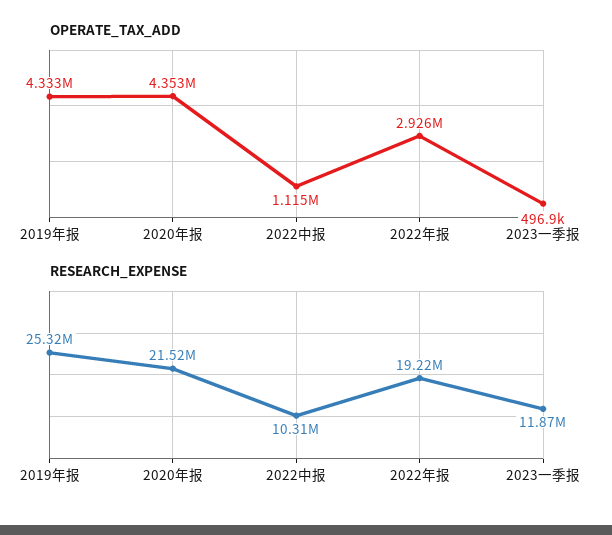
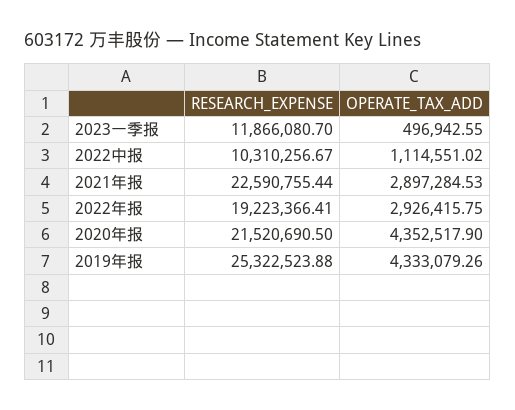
  {
    "OPERATE_TAX_ADD": {
      "2019年报": 4333079.26,
      "2020年报": 4352517.9,
      "2022中报": 1114551.02,
      "2022年报": 2926415.75,
-     "2023一季报": 496942.55
+     "2023一季报": 496942.55,
+     "2021年报": 2897284.53
    },
    "RESEARCH_EXPENSE": {
      "2019年报": 25322523.88,
      "2020年报": 21520690.5,
      "2022中报": 10310256.67,
      "2022年报": 19223366.41,
-     "2023一季报": 11866080.7
+     "2023一季报": 11866080.7,
+     "2021年报": 22590755.44
    }
  }

